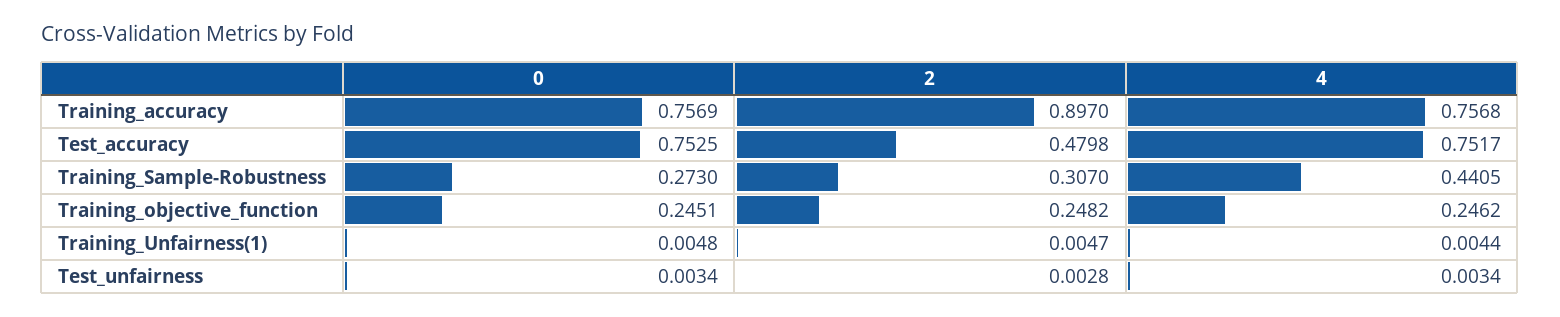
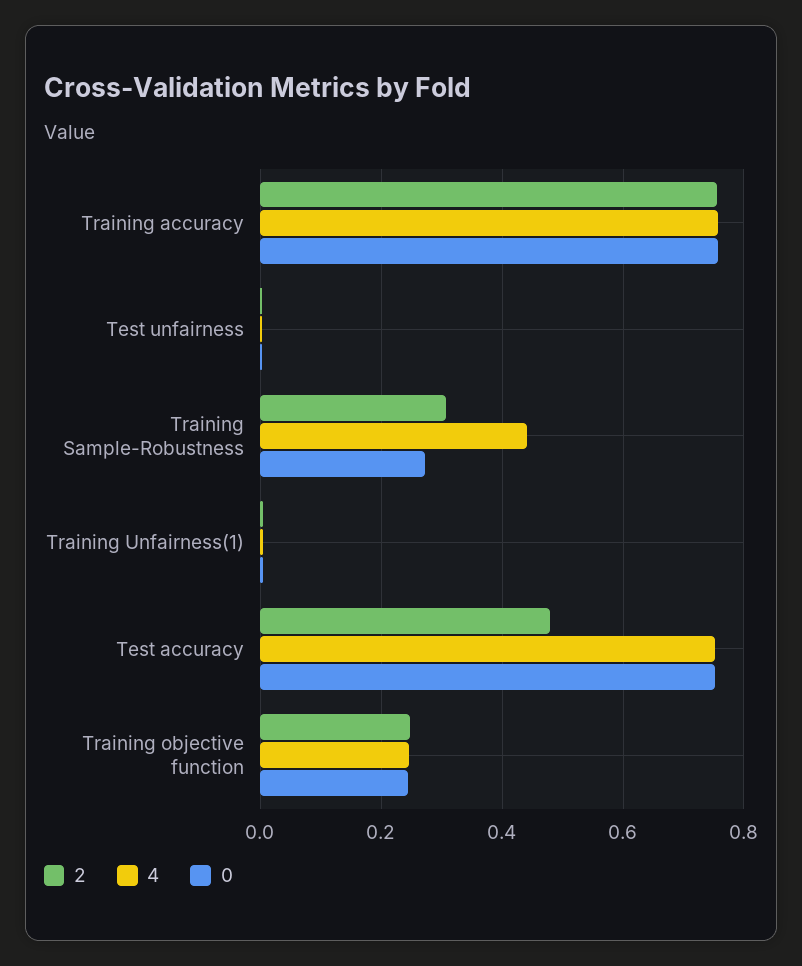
  {
    "0": {
      "Training_accuracy": 0.7569,
      "Test_accuracy": 0.7525,
      "Training_Sample-Robustness": 0.273,
      "Training_objective_function": 0.2451,
      "Training_Unfairness(1)": 0.0048,
      "Test_unfairness": 0.0034
    },
    "2": {
-     "Training_accuracy": 0.897,
+     "Training_accuracy": 0.76,
      "Test_accuracy": 0.4798,
      "Training_Sample-Robustness": 0.307,
      "Training_objective_function": 0.2482,
      "Training_Unfairness(1)": 0.0047,
      "Test_unfairness": 0.0028
    },
    "4": {
      "Training_accuracy": 0.7568,
      "Test_accuracy": 0.7517,
      "Training_Sample-Robustness": 0.4405,
      "Training_objective_function": 0.2462,
      "Training_Unfairness(1)": 0.0044,
      "Test_unfairness": 0.0034
    }
  }

